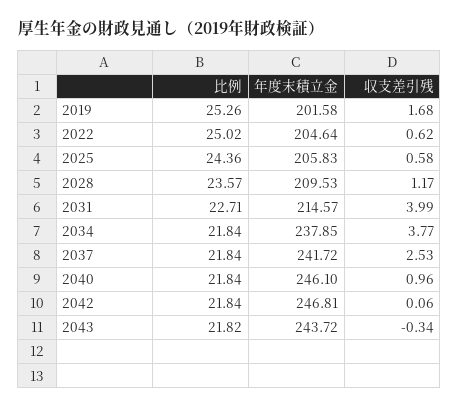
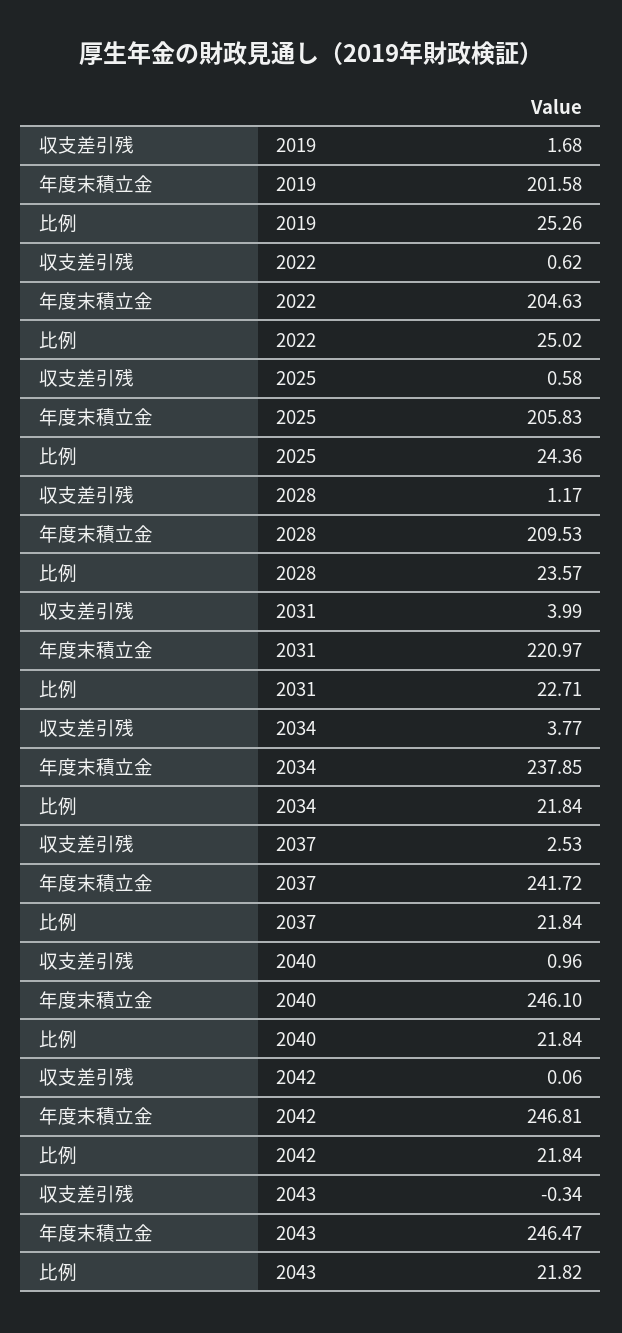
  {
    "比例": {
      "2019": 25.26,
      "2022": 25.02,
      "2025": 24.36,
      "2028": 23.57,
      "2031": 22.71,
      "2034": 21.84,
      "2037": 21.84,
      "2040": 21.84,
      "2042": 21.84,
      "2043": 21.82
    },
    "年度末積立金": {
      "2019": 201.58,
-     "2022": 204.64,
+     "2022": 204.63,
      "2025": 205.83,
      "2028": 209.53,
-     "2031": 214.57,
+     "2031": 220.97,
      "2034": 237.85,
      "2037": 241.72,
      "2040": 246.1,
      "2042": 246.81,
-     "2043": 243.72
+     "2043": 246.47
    },
    "収支差引残": {
      "2019": 1.68,
      "2022": 0.62,
      "2025": 0.58,
      "2028": 1.17,
      "2031": 3.99,
      "2034": 3.77,
      "2037": 2.53,
      "2040": 0.96,
      "2042": 0.06,
      "2043": -0.34
    }
  }

